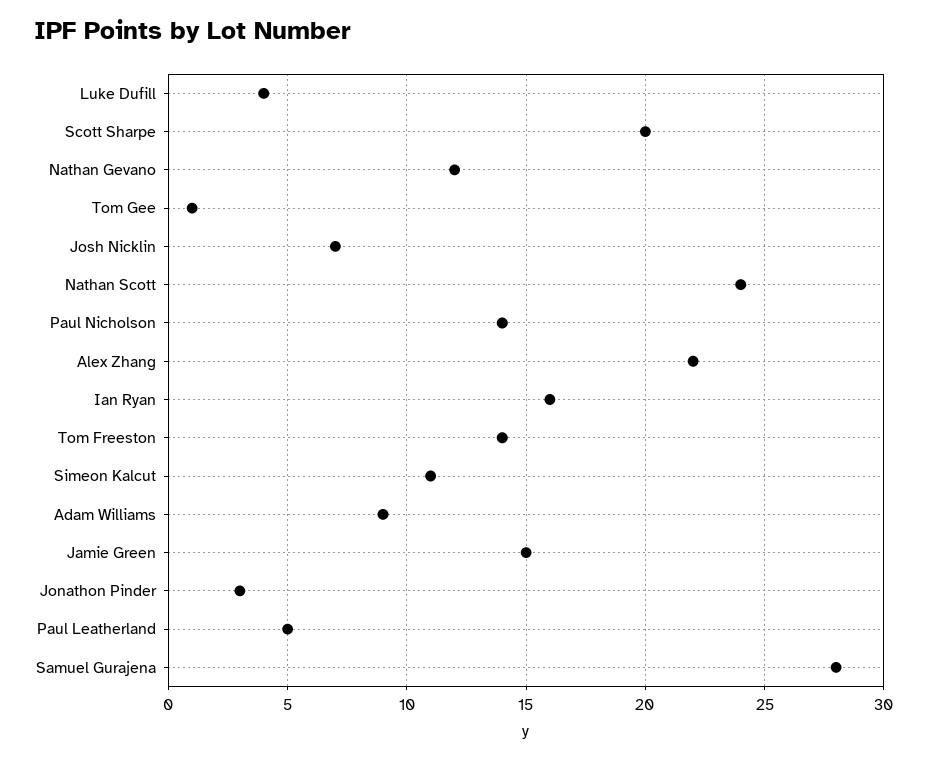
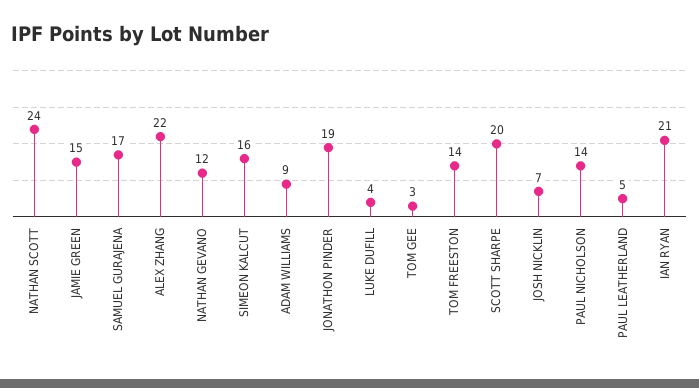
  {
    "Luke Dufill": 4,
    "Scott Sharpe": 20,
    "Nathan Gevano": 12,
-   "Tom Gee": 1,
+   "Tom Gee": 3,
    "Josh Nicklin": 7,
    "Nathan Scott": 24,
    "Paul Nicholson": 14,
    "Alex Zhang": 22,
-   "Ian Ryan": 16,
+   "Ian Ryan": 21,
    "Tom Freeston": 14,
-   "Simeon Kalcut": 11,
+   "Simeon Kalcut": 16,
    "Adam Williams": 9,
    "Jamie Green": 15,
-   "Jonathon Pinder": 3,
+   "Jonathon Pinder": 19,
    "Paul Leatherland": 5,
-   "Samuel Gurajena": 28
+   "Samuel Gurajena": 17
  }

